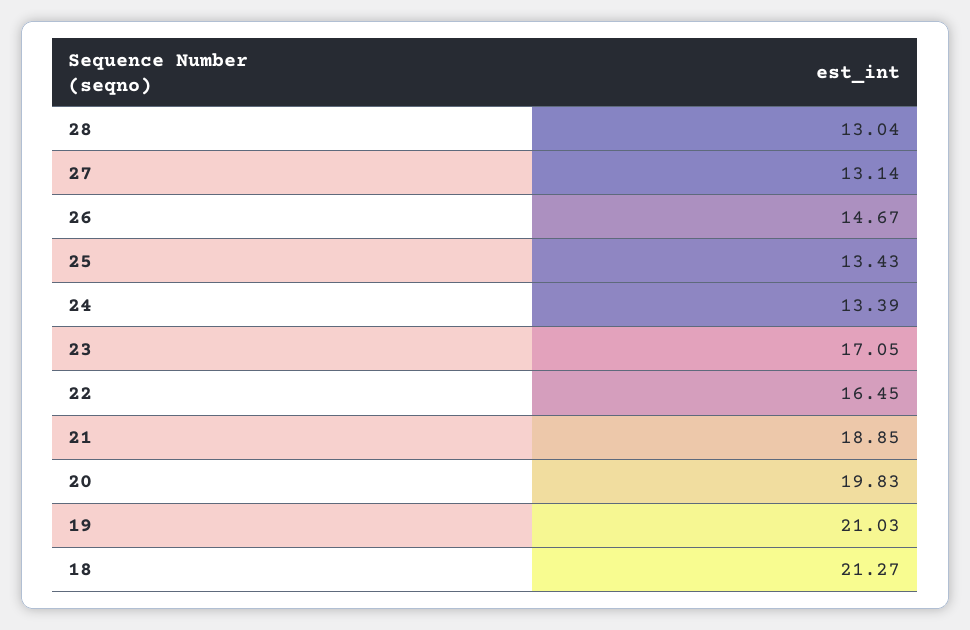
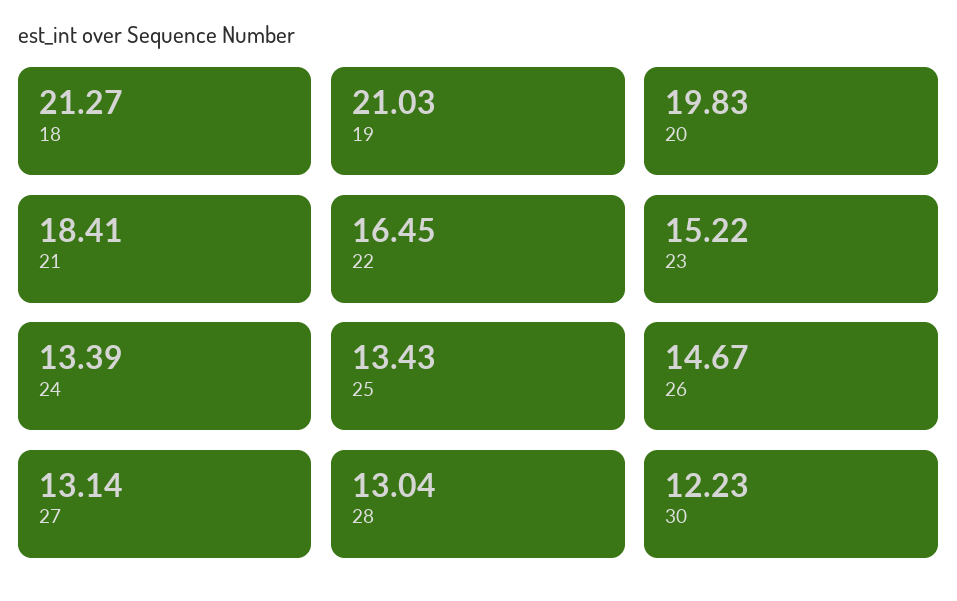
  {
    "28": 13.04,
    "27": 13.14,
    "26": 14.67,
    "25": 13.43,
    "24": 13.39,
-   "23": 17.05,
+   "23": 15.22,
    "22": 16.45,
-   "21": 18.85,
+   "21": 18.41,
    "20": 19.83,
    "19": 21.03,
-   "18": 21.27
+   "18": 21.27,
+   "30": 12.23
  }

